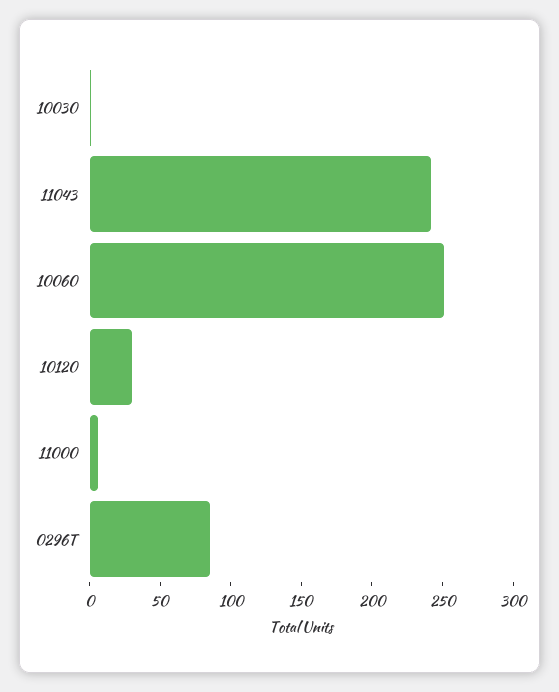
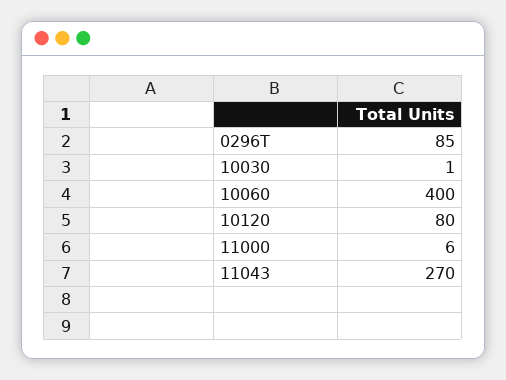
  {
    "10030": 1,
-   "11043": 240,
+   "11043": 270,
-   "10060": 250,
+   "10060": 400,
-   "10120": 30,
+   "10120": 80,
    "11000": 6,
    "0296T": 85
  }

